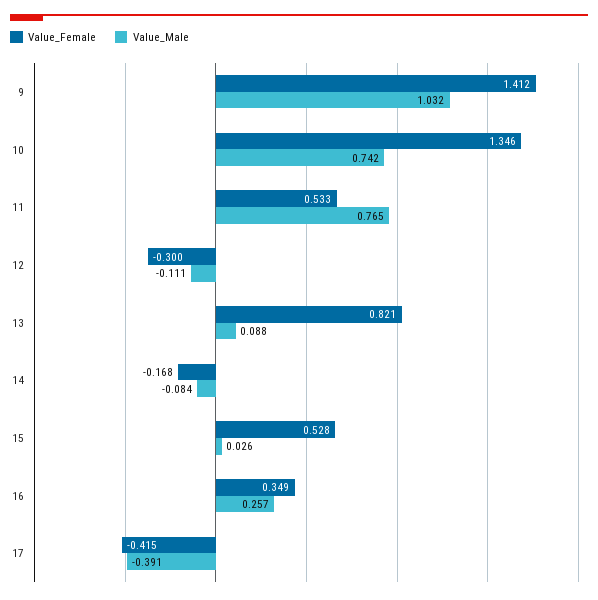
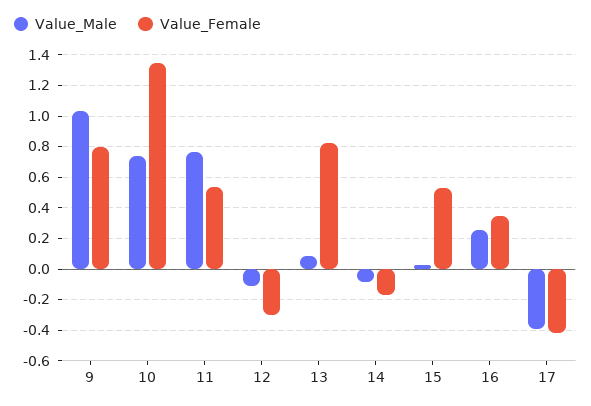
  {
    "Value_Female": {
-     "9": 1.412,
+     "9": 0.8,
      "10": 1.346,
      "11": 0.533,
      "12": -0.3,
      "13": 0.821,
      "14": -0.168,
      "15": 0.528,
      "16": 0.349,
      "17": -0.415
    },
    "Value_Male": {
      "9": 1.032,
      "10": 0.742,
      "11": 0.765,
      "12": -0.111,
      "13": 0.088,
      "14": -0.084,
      "15": 0.026,
      "16": 0.257,
      "17": -0.391
    }
  }

